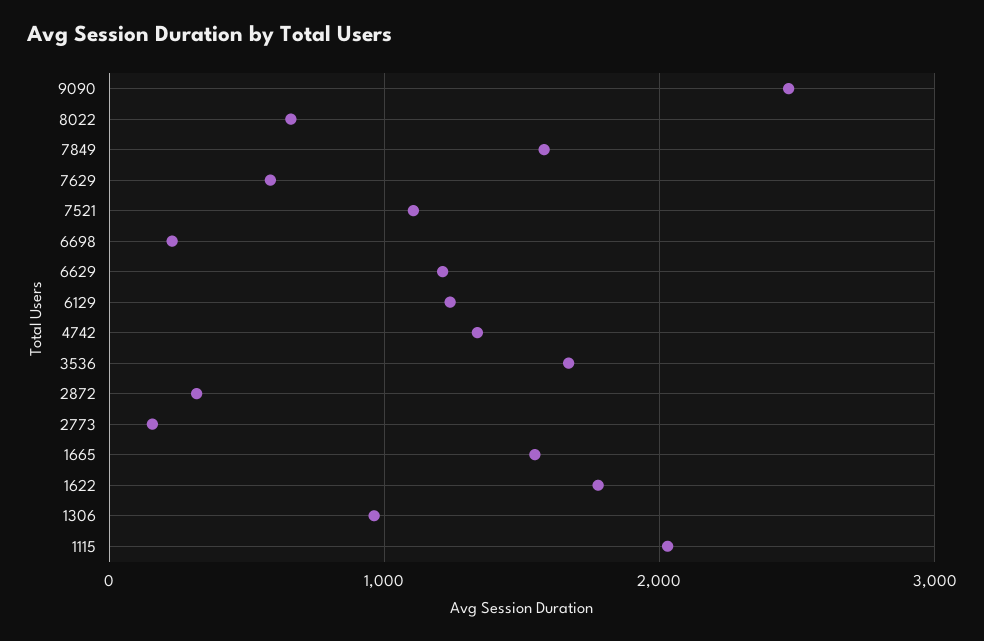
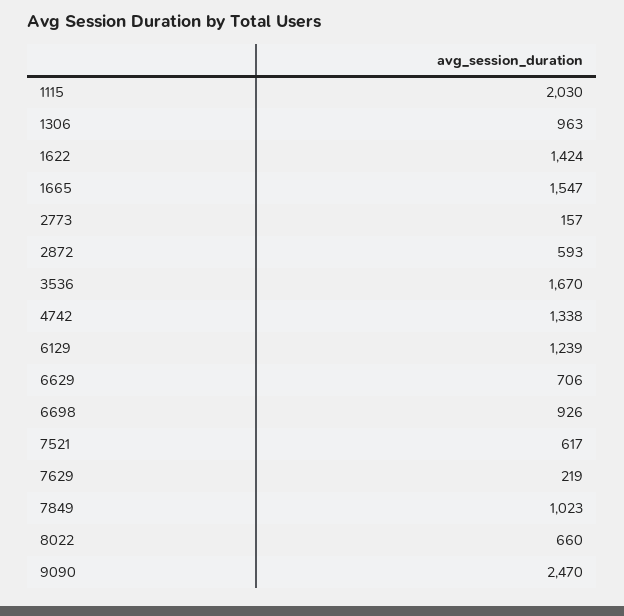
  {
    "9090": 2470,
    "8022": 660,
-   "7849": 1600,
+   "7849": 1023,
-   "7629": 600,
+   "7629": 219,
-   "7521": 1100,
+   "7521": 617,
-   "6698": 200,
+   "6698": 926,
-   "6629": 1200,
+   "6629": 706,
    "6129": 1239,
    "4742": 1338,
    "3536": 1670,
-   "2872": 300,
+   "2872": 593,
    "2773": 157,
    "1665": 1547,
-   "1622": 1800,
+   "1622": 1424,
    "1306": 963,
    "1115": 2030
  }

